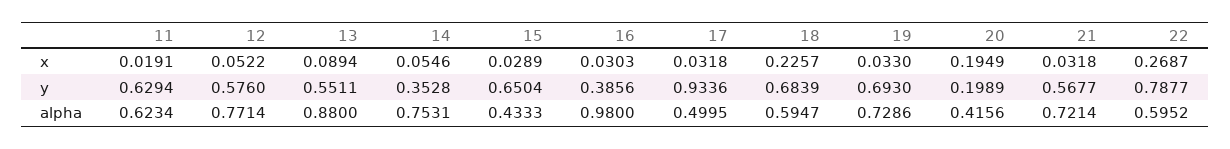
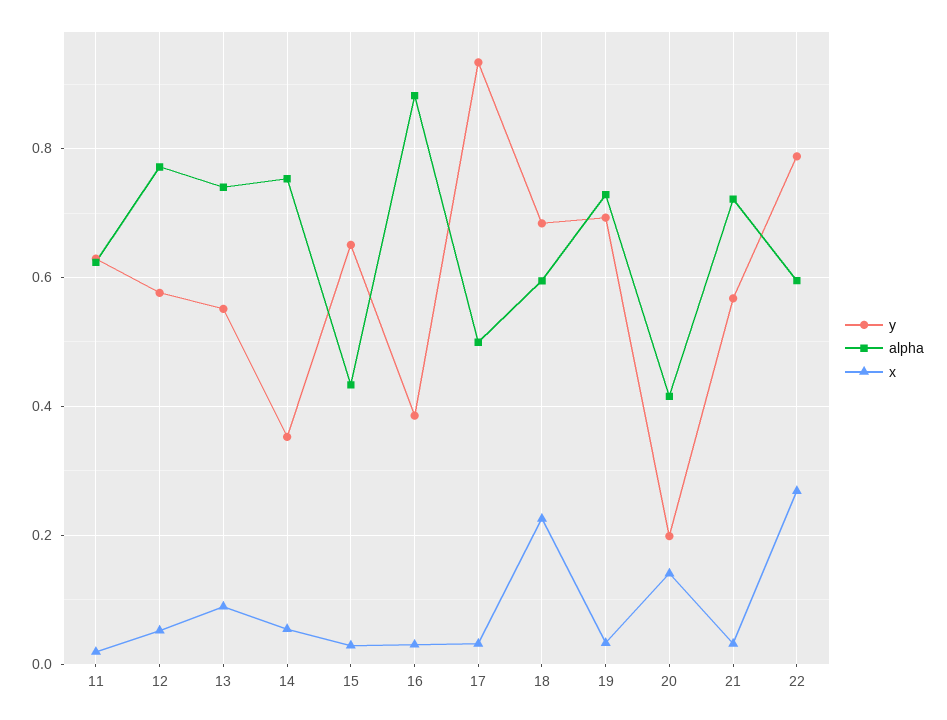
  {
    "x": {
      "11": 0.0191,
      "12": 0.0522,
      "13": 0.0894,
      "14": 0.0546,
      "15": 0.0289,
      "16": 0.0303,
      "17": 0.0318,
      "18": 0.2257,
      "19": 0.033,
-     "20": 0.1949,
+     "20": 0.14,
      "21": 0.0318,
      "22": 0.2687
    },
    "y": {
      "11": 0.6294,
      "12": 0.576,
      "13": 0.5511,
      "14": 0.3528,
      "15": 0.6504,
      "16": 0.3856,
      "17": 0.9336,
      "18": 0.6839,
      "19": 0.693,
      "20": 0.1989,
      "21": 0.5677,
      "22": 0.7877
    },
    "alpha": {
      "11": 0.6234,
      "12": 0.7714,
-     "13": 0.88,
+     "13": 0.74,
      "14": 0.7531,
      "15": 0.4333,
-     "16": 0.98,
+     "16": 0.88,
      "17": 0.4995,
      "18": 0.5947,
      "19": 0.7286,
      "20": 0.4156,
      "21": 0.7214,
      "22": 0.5952
    }
  }

